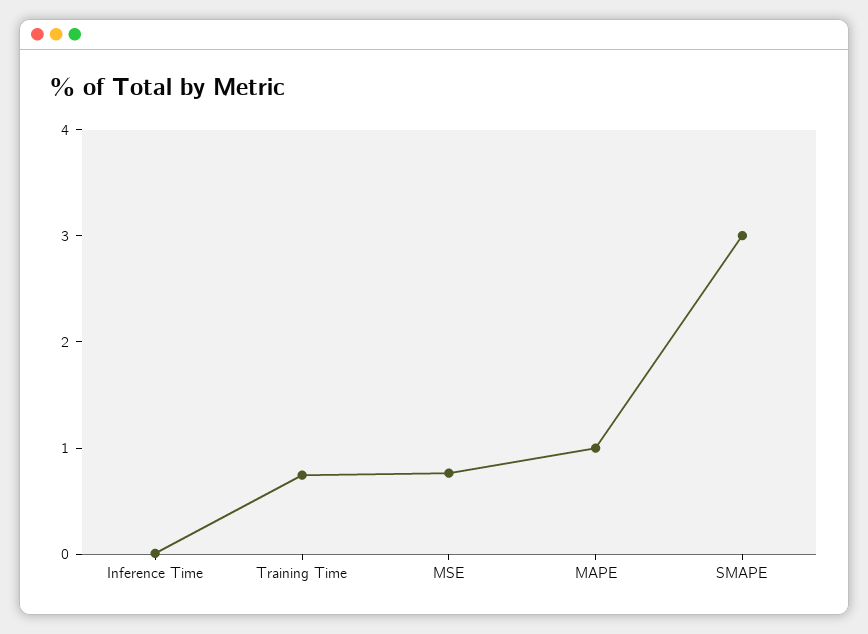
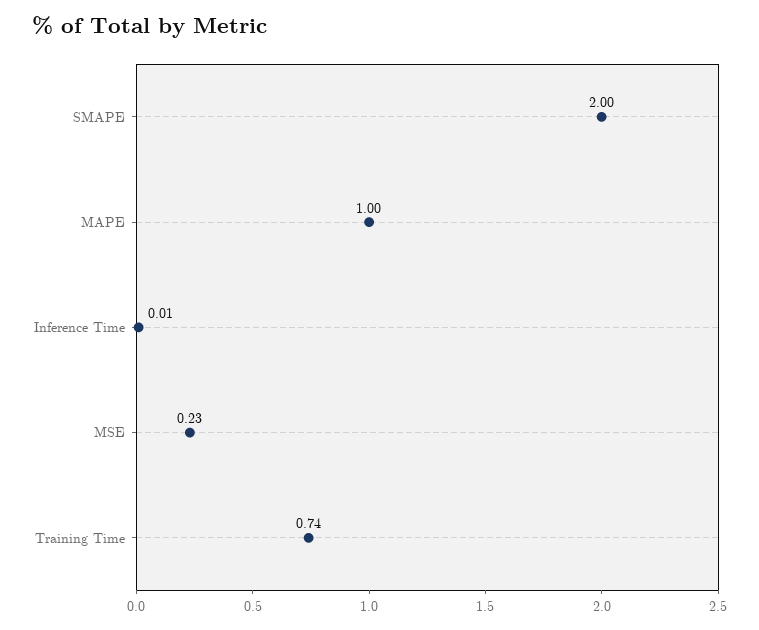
  {
    "Inference Time": 0.01,
    "Training Time": 0.74,
-   "MSE": 0.8,
+   "MSE": 0.23,
    "MAPE": 1,
-   "SMAPE": 3
+   "SMAPE": 2
  }

